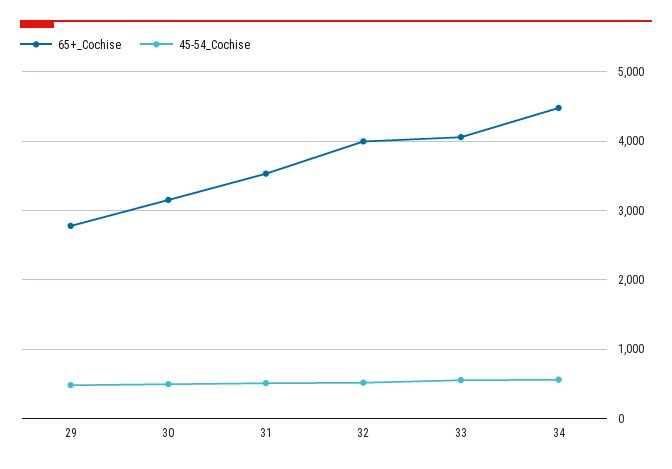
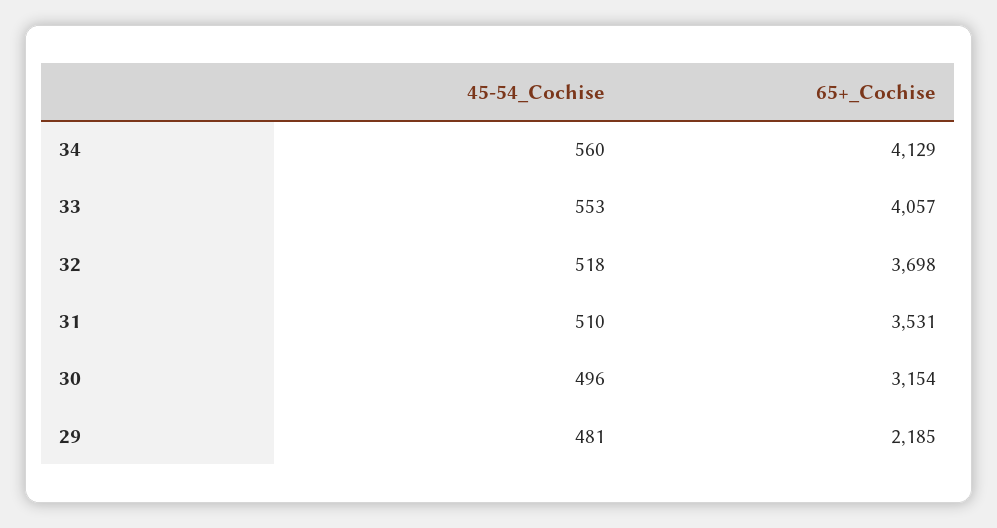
  {
    "65+_Cochise": {
-     "29": 2800,
+     "29": 2185,
      "30": 3154,
      "31": 3531,
-     "32": 4000,
+     "32": 3698,
      "33": 4057,
-     "34": 4500
+     "34": 4129
    },
    "45-54_Cochise": {
      "29": 481,
      "30": 496,
      "31": 510,
      "32": 518,
      "33": 553,
      "34": 560
    }
  }

